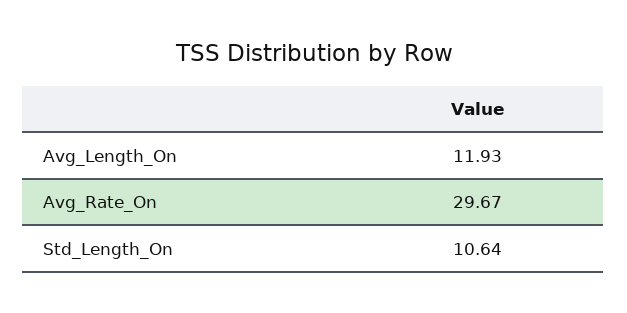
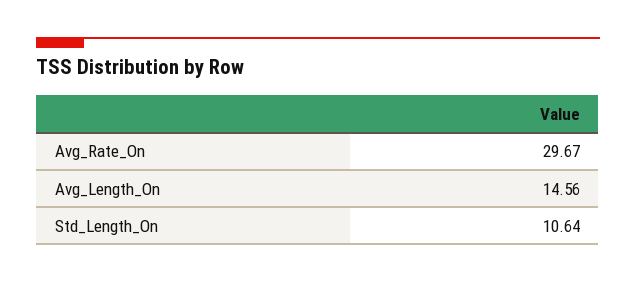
  {
-   "Avg_Length_On": 11.93,
+   "Avg_Length_On": 14.56,
    "Avg_Rate_On": 29.67,
    "Std_Length_On": 10.64
  }

